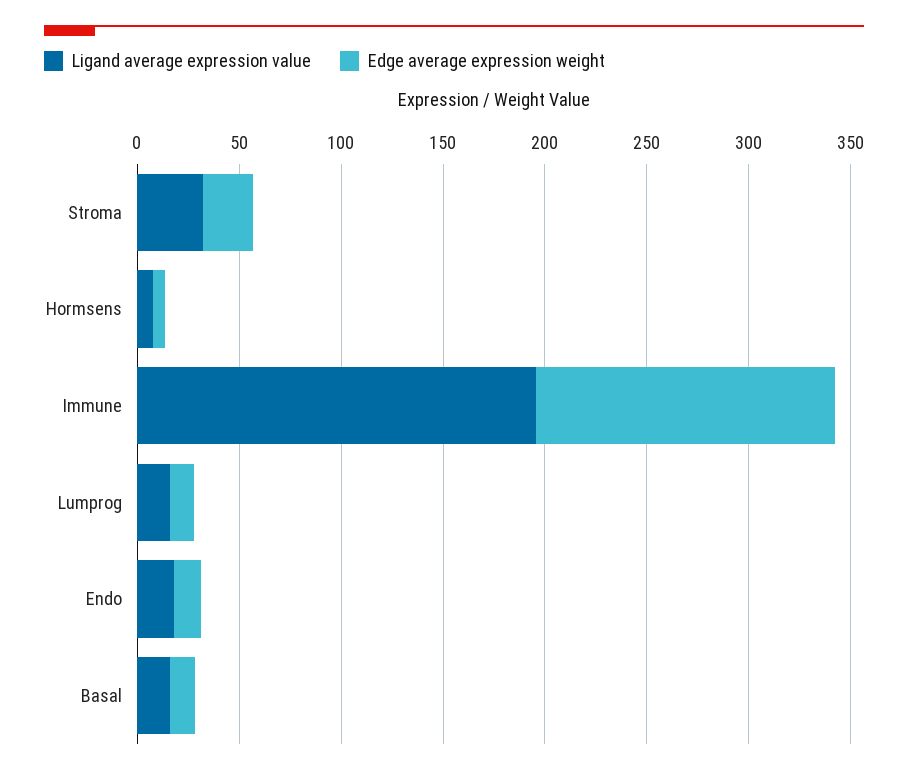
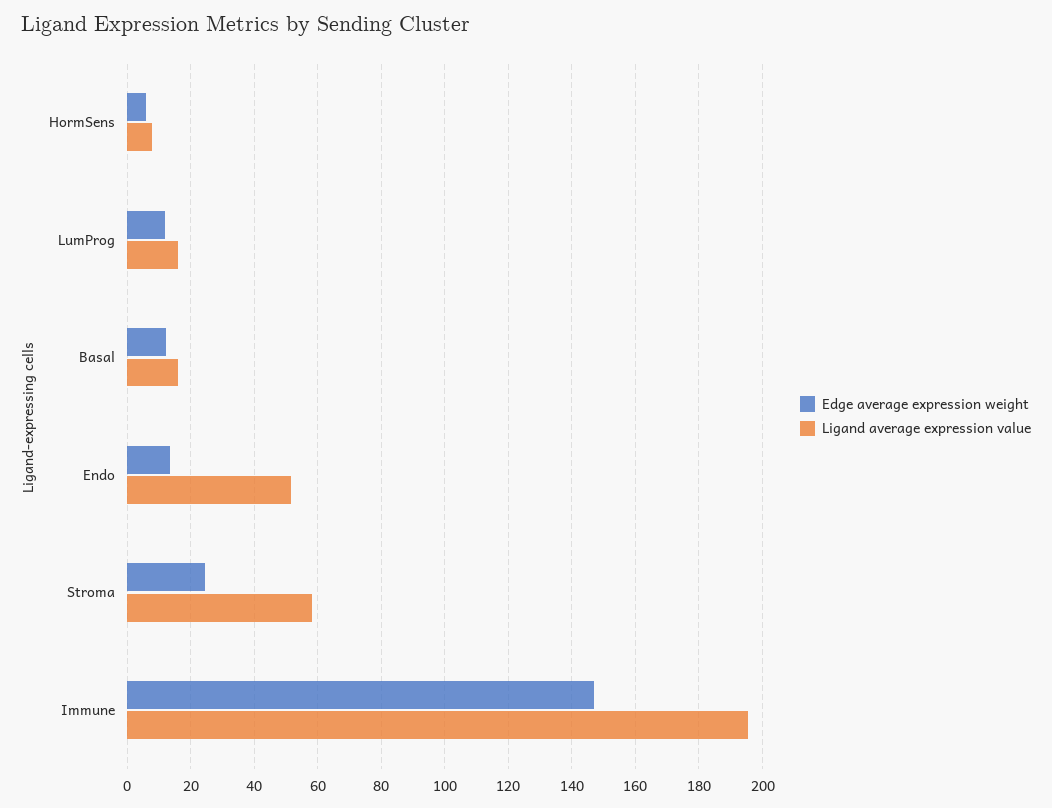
  {
    "Ligand average expression value": {
-     "Stroma": 30,
+     "Stroma": 58,
      "Hormsens": 8,
      "Immune": 196,
      "Lumprog": 16,
-     "Endo": 20,
+     "Endo": 52,
      "Basal": 16
    },
    "Edge average expression weight": {
      "Stroma": 24,
      "Hormsens": 6,
      "Immune": 148,
      "Lumprog": 12,
      "Endo": 14,
      "Basal": 12
    }
  }

